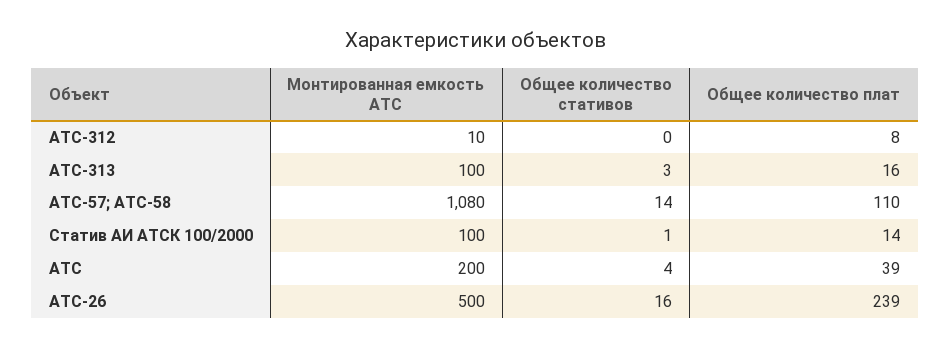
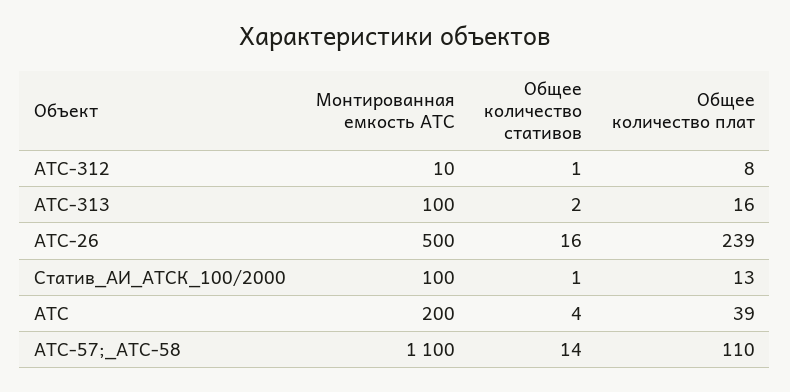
  {
    "Монтированная емкость АТС": {
      "АТС-312": 10,
      "АТС-313": 100,
-     "АТС-57; АТС-58": 1080,
+     "АТС-57; АТС-58": 1100,
      "Статив АИ АТСК 100/2000": 100,
      "АТС": 200,
      "АТС-26": 500
    },
    "Общее количество стативов": {
-     "АТС-312": 0,
+     "АТС-312": 1,
-     "АТС-313": 3,
+     "АТС-313": 2,
      "АТС-57; АТС-58": 14,
      "Статив АИ АТСК 100/2000": 1,
      "АТС": 4,
      "АТС-26": 16
    },
    "Общее количество плат": {
      "АТС-312": 8,
      "АТС-313": 16,
      "АТС-57; АТС-58": 110,
-     "Статив АИ АТСК 100/2000": 14,
+     "Статив АИ АТСК 100/2000": 13,
      "АТС": 39,
      "АТС-26": 239
    }
  }

